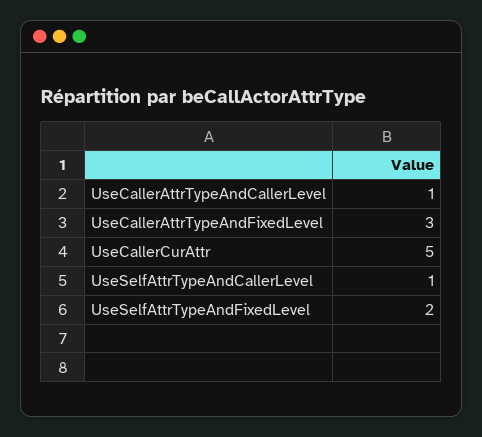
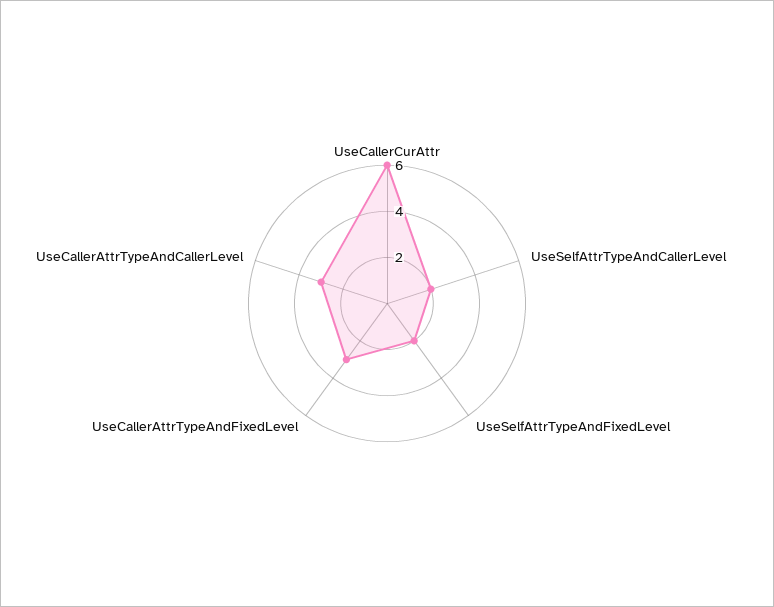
  {
-   "UseCallerAttrTypeAndCallerLevel": 1,
+   "UseCallerAttrTypeAndCallerLevel": 3,
    "UseCallerAttrTypeAndFixedLevel": 3,
-   "UseCallerCurAttr": 5,
+   "UseCallerCurAttr": 6,
-   "UseSelfAttrTypeAndCallerLevel": 1,
+   "UseSelfAttrTypeAndCallerLevel": 2,
    "UseSelfAttrTypeAndFixedLevel": 2
  }

